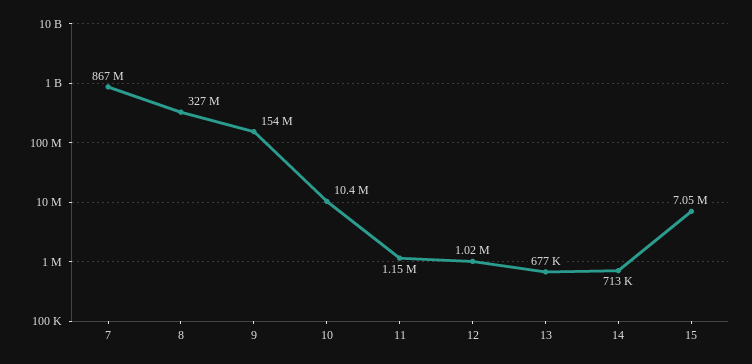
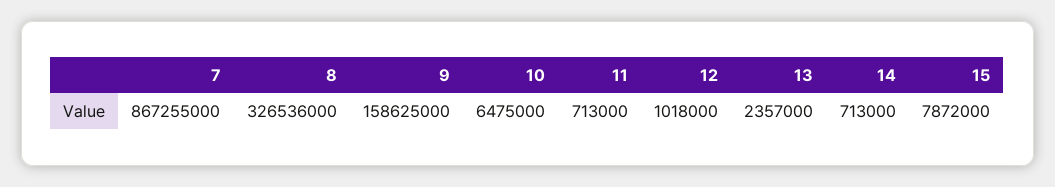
  {
    "7": 867255000,
    "8": 326536000,
-   "9": 154000000,
+   "9": 158625000,
-   "10": 10400000,
+   "10": 6475000,
-   "11": 1150000,
+   "11": 713000,
    "12": 1018000,
-   "13": 677000,
+   "13": 2357000,
    "14": 713000,
-   "15": 7050000
+   "15": 7872000
  }

